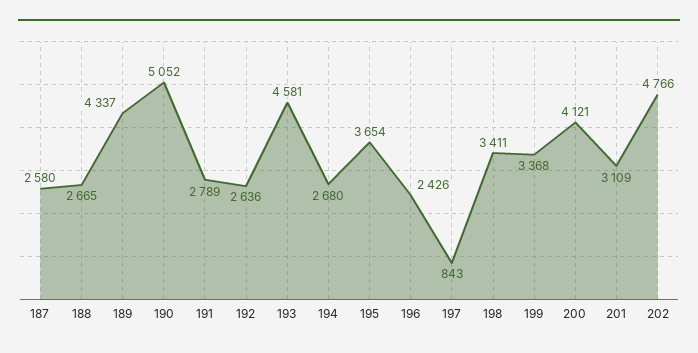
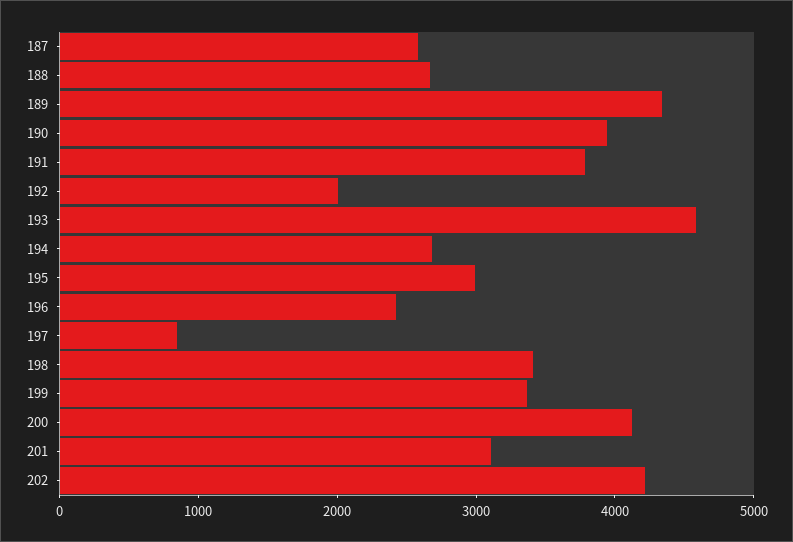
  {
    "187": 2580,
    "188": 2665,
    "189": 4337,
-   "190": 5052,
+   "190": 4000,
-   "191": 2789,
+   "191": 3800,
-   "192": 2636,
+   "192": 2000,
    "193": 4581,
    "194": 2680,
-   "195": 3654,
+   "195": 3000,
    "196": 2426,
    "197": 843,
    "198": 3411,
    "199": 3368,
    "200": 4121,
    "201": 3109,
-   "202": 4766
+   "202": 4200
  }

